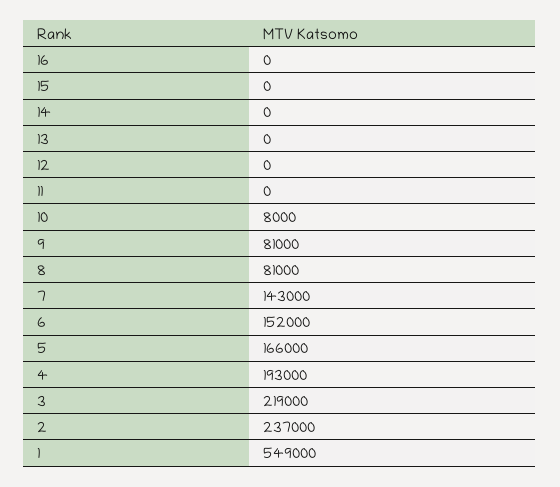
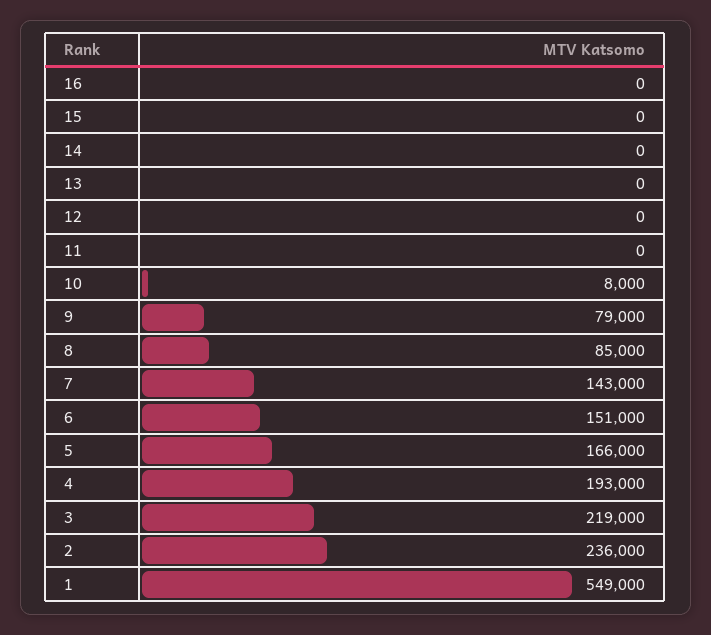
  {
    "16": 0,
    "15": 0,
    "14": 0,
    "13": 0,
    "12": 0,
    "11": 0,
    "10": 8000,
-   "9": 81000,
+   "9": 79000,
-   "8": 81000,
+   "8": 85000,
    "7": 143000,
-   "6": 152000,
+   "6": 151000,
    "5": 166000,
    "4": 193000,
    "3": 219000,
-   "2": 237000,
+   "2": 236000,
    "1": 549000
  }

